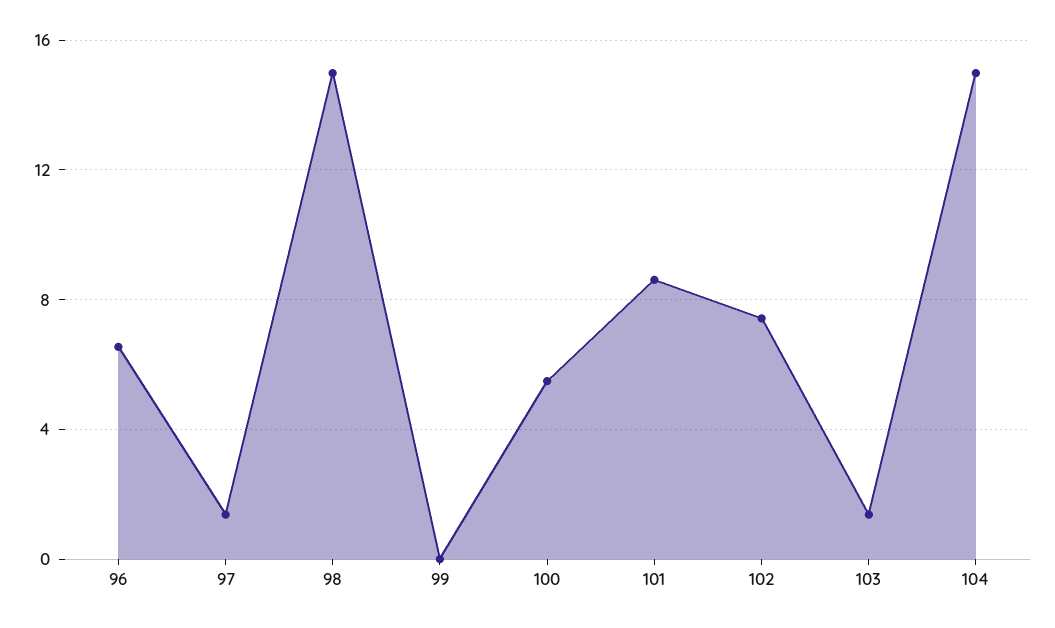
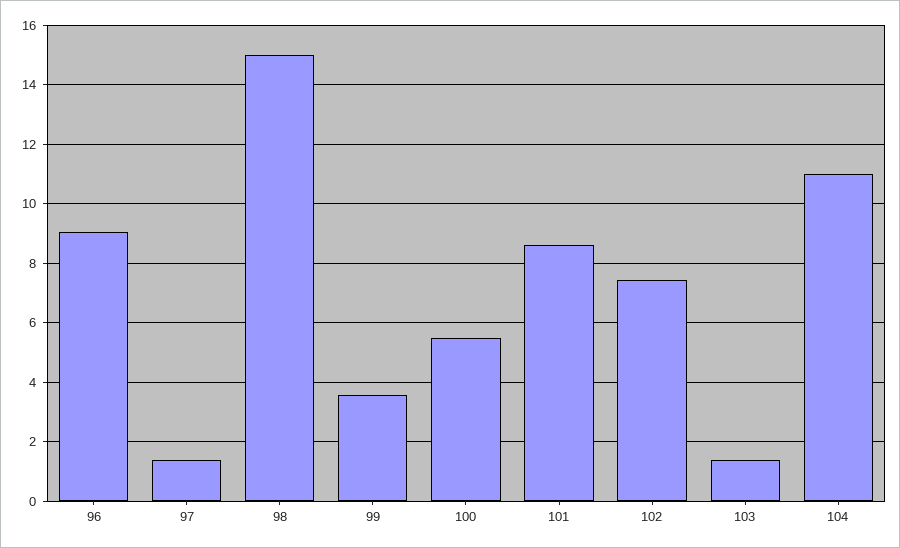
  {
-   "96": 6.5,
+   "96": 9,
    "97": 1.25,
    "98": 15,
-   "99": 0,
+   "99": 3.5,
    "100": 5.5,
    "101": 8.5,
    "102": 7.5,
    "103": 1.25,
-   "104": 15
+   "104": 11
  }

